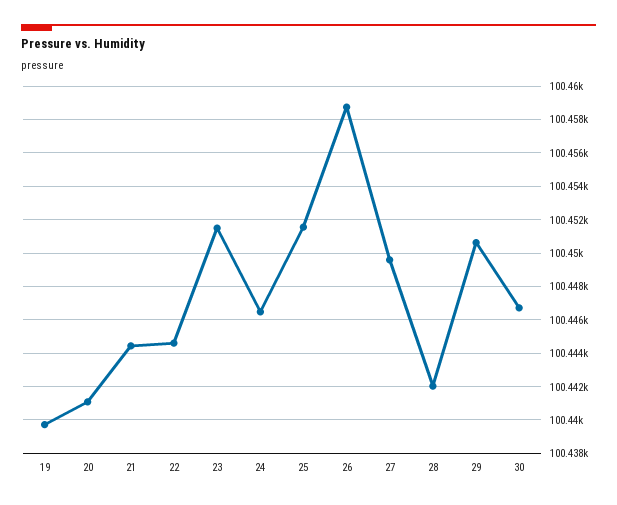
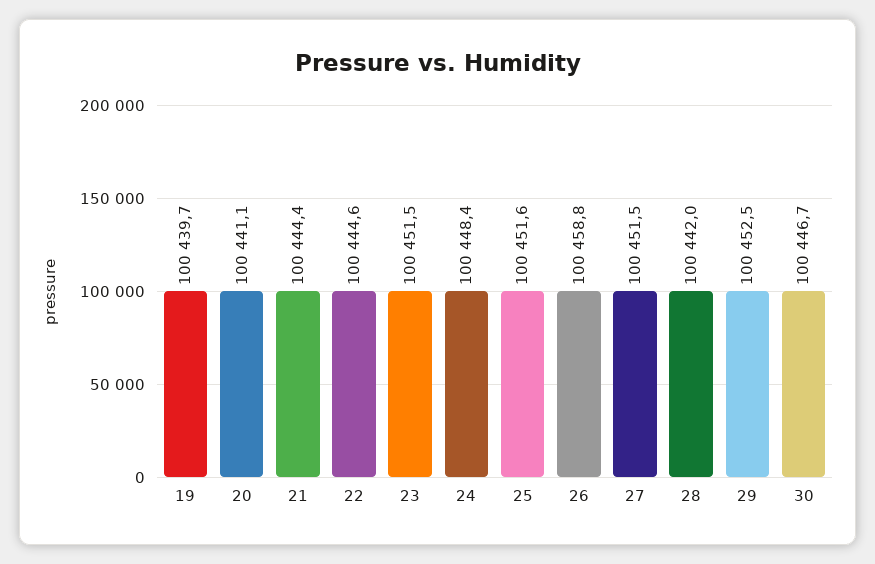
  {
    "19": 100439.7,
    "20": 100441.1,
    "21": 100444.4,
    "22": 100444.6,
    "23": 100451.5,
-   "24": 100446.5,
+   "24": 100448.4,
    "25": 100451.6,
    "26": 100458.8,
-   "27": 100449.5,
+   "27": 100451.5,
    "28": 100442,
-   "29": 100450.5,
+   "29": 100452.5,
    "30": 100446.7
  }

